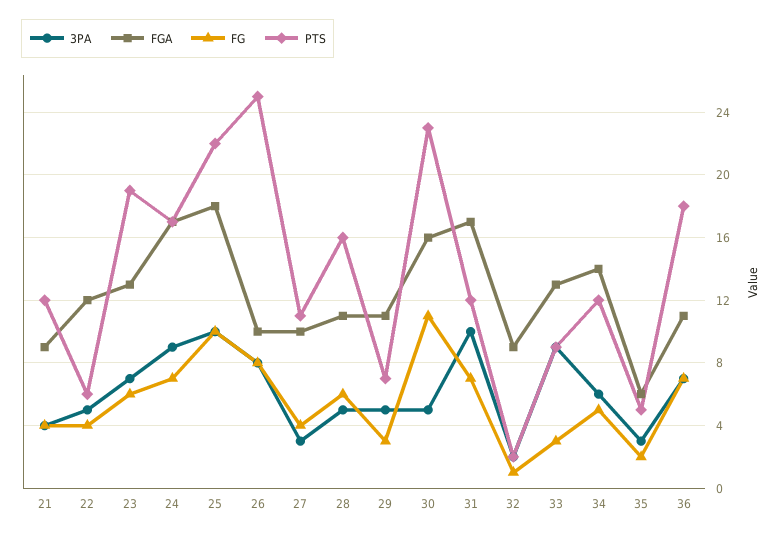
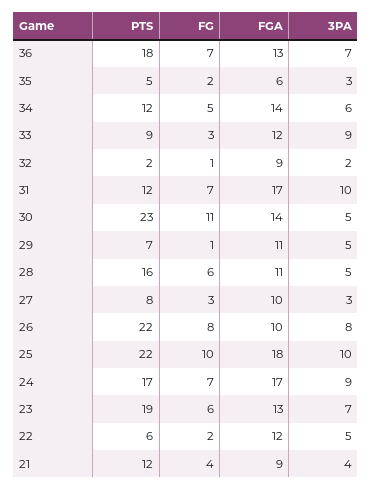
  {
    "3PA": {
      "21": 4,
      "22": 5,
      "23": 7,
      "24": 9,
      "25": 10,
      "26": 8,
      "27": 3,
      "28": 5,
      "29": 5,
      "30": 5,
      "31": 10,
      "32": 2,
      "33": 9,
      "34": 6,
      "35": 3,
      "36": 7
    },
    "FGA": {
      "21": 9,
      "22": 12,
      "23": 13,
      "24": 17,
      "25": 18,
      "26": 10,
      "27": 10,
      "28": 11,
      "29": 11,
-     "30": 16,
+     "30": 14,
      "31": 17,
      "32": 9,
-     "33": 13,
+     "33": 12,
      "34": 14,
      "35": 6,
-     "36": 11
+     "36": 13
    },
    "FG": {
      "21": 4,
-     "22": 4,
+     "22": 2,
      "23": 6,
      "24": 7,
      "25": 10,
      "26": 8,
-     "27": 4,
+     "27": 3,
      "28": 6,
-     "29": 3,
+     "29": 1,
      "30": 11,
      "31": 7,
      "32": 1,
      "33": 3,
      "34": 5,
      "35": 2,
      "36": 7
    },
    "PTS": {
      "21": 12,
      "22": 6,
      "23": 19,
      "24": 17,
      "25": 22,
-     "26": 25,
+     "26": 22,
-     "27": 11,
+     "27": 8,
      "28": 16,
      "29": 7,
      "30": 23,
      "31": 12,
      "32": 2,
      "33": 9,
      "34": 12,
      "35": 5,
      "36": 18
    }
  }

